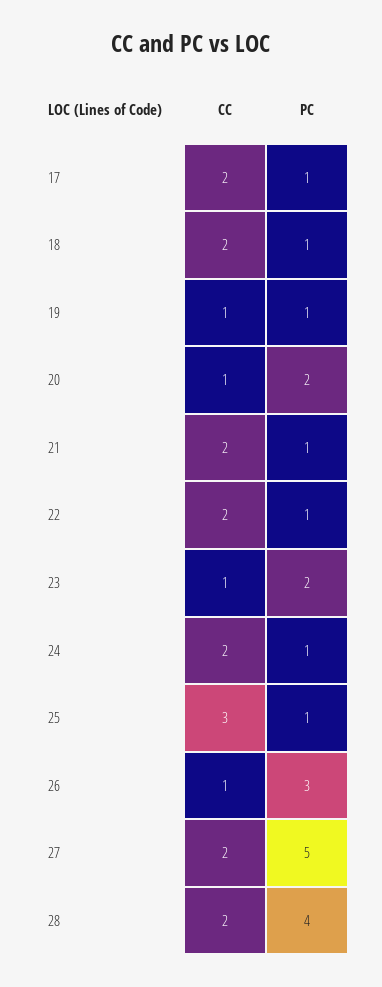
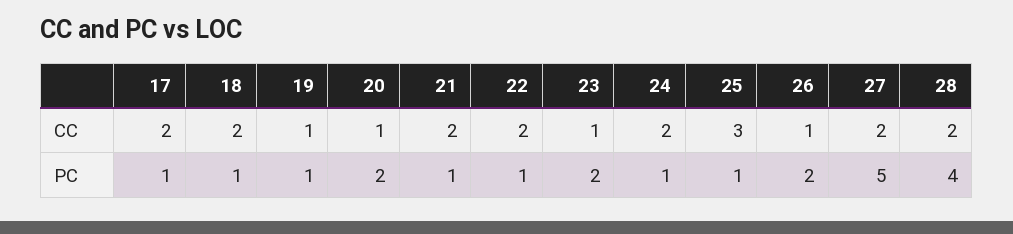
  {
    "CC": {
      "17": 2,
      "18": 2,
      "19": 1,
      "20": 1,
      "21": 2,
      "22": 2,
      "23": 1,
      "24": 2,
      "25": 3,
      "26": 1,
      "27": 2,
      "28": 2
    },
    "PC": {
      "17": 1,
      "18": 1,
      "19": 1,
      "20": 2,
      "21": 1,
      "22": 1,
      "23": 2,
      "24": 1,
      "25": 1,
-     "26": 3,
+     "26": 2,
      "27": 5,
      "28": 4
    }
  }

